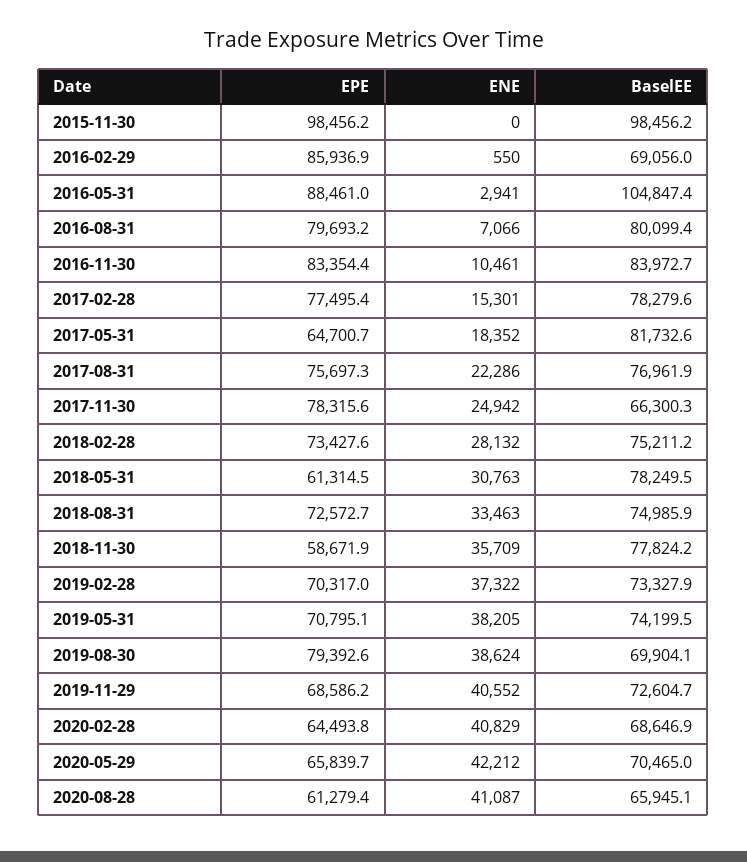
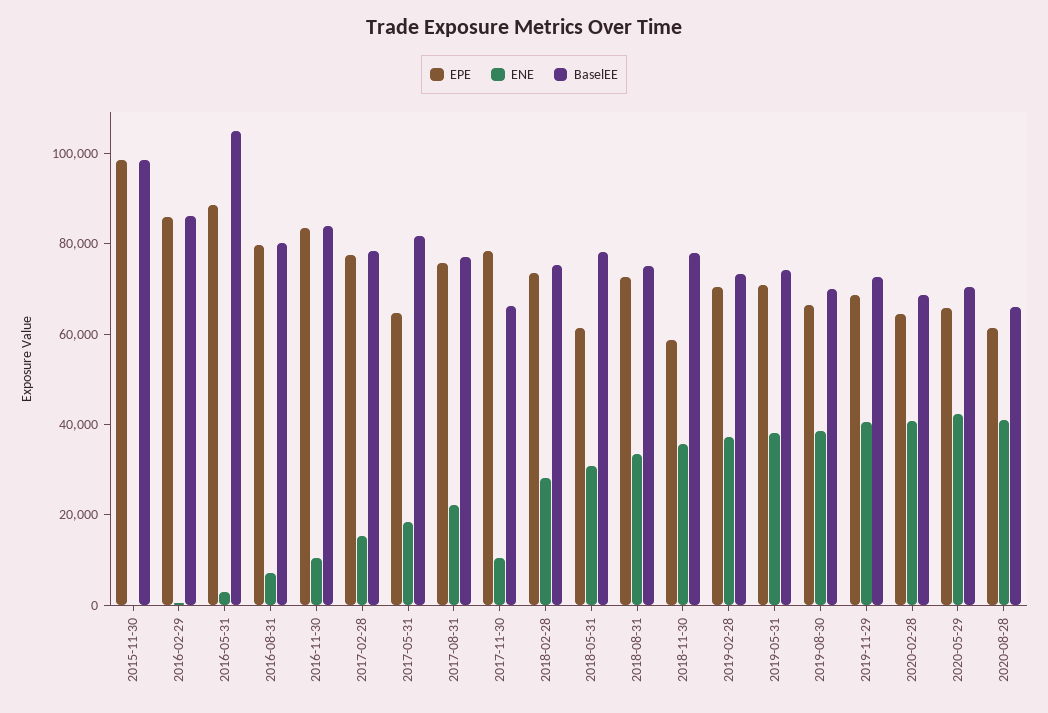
  {
    "EPE": {
      "2015-11-30": 98456.2,
      "2016-02-29": 85936.9,
      "2016-05-31": 88461,
      "2016-08-31": 79693.2,
      "2016-11-30": 83354.4,
      "2017-02-28": 77495.4,
      "2017-05-31": 64700.7,
      "2017-08-31": 75697.3,
      "2017-11-30": 78315.6,
      "2018-02-28": 73427.6,
      "2018-05-31": 61314.5,
      "2018-08-31": 72572.7,
      "2018-11-30": 58671.9,
      "2019-02-28": 70317,
      "2019-05-31": 70795.1,
-     "2019-08-30": 79392.6,
+     "2019-08-30": 65000,
      "2019-11-29": 68586.2,
      "2020-02-28": 64493.8,
      "2020-05-29": 65839.7,
      "2020-08-28": 61279.4
    },
    "ENE": {
      "2015-11-30": 0,
      "2016-02-29": 550,
      "2016-05-31": 2941,
      "2016-08-31": 7066,
      "2016-11-30": 10461,
      "2017-02-28": 15301,
      "2017-05-31": 18352,
      "2017-08-31": 22286,
-     "2017-11-30": 24942,
+     "2017-11-30": 10000,
      "2018-02-28": 28132,
      "2018-05-31": 30763,
      "2018-08-31": 33463,
      "2018-11-30": 35709,
      "2019-02-28": 37322,
      "2019-05-31": 38205,
      "2019-08-30": 38624,
      "2019-11-29": 40552,
      "2020-02-28": 40829,
      "2020-05-29": 42212,
      "2020-08-28": 41087
    },
    "BaselEE": {
      "2015-11-30": 98456.2,
-     "2016-02-29": 69056,
+     "2016-02-29": 85000,
      "2016-05-31": 104847.4,
      "2016-08-31": 80099.4,
      "2016-11-30": 83972.7,
      "2017-02-28": 78279.6,
      "2017-05-31": 81732.6,
      "2017-08-31": 76961.9,
      "2017-11-30": 66300.3,
      "2018-02-28": 75211.2,
      "2018-05-31": 78249.5,
      "2018-08-31": 74985.9,
      "2018-11-30": 77824.2,
      "2019-02-28": 73327.9,
      "2019-05-31": 74199.5,
      "2019-08-30": 69904.1,
      "2019-11-29": 72604.7,
      "2020-02-28": 68646.9,
      "2020-05-29": 70465,
      "2020-08-28": 65945.1
    }
  }

